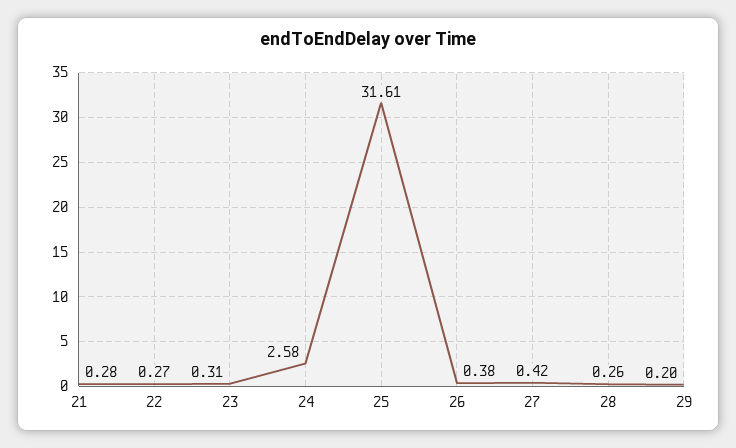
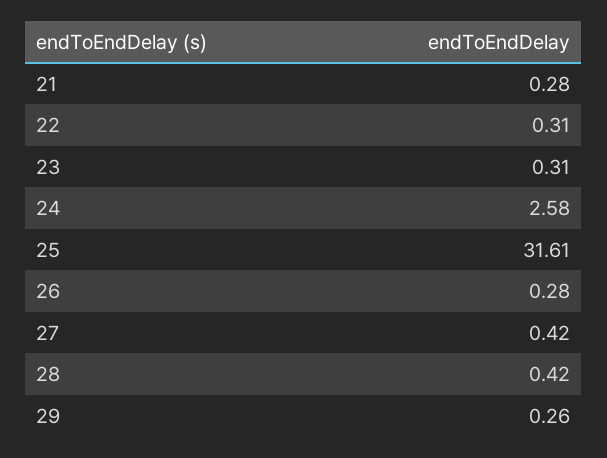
  {
    "21": 0.28,
-   "22": 0.27,
+   "22": 0.31,
    "23": 0.31,
    "24": 2.58,
    "25": 31.61,
-   "26": 0.38,
+   "26": 0.28,
    "27": 0.42,
-   "28": 0.26,
+   "28": 0.42,
-   "29": 0.2
+   "29": 0.26
  }

